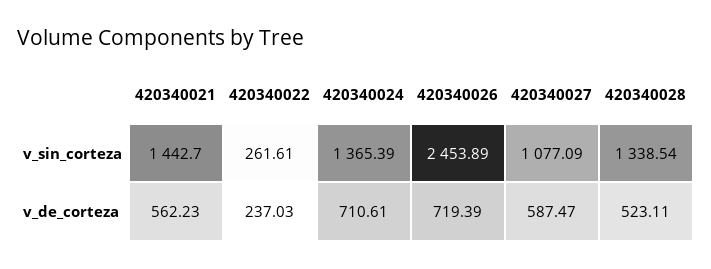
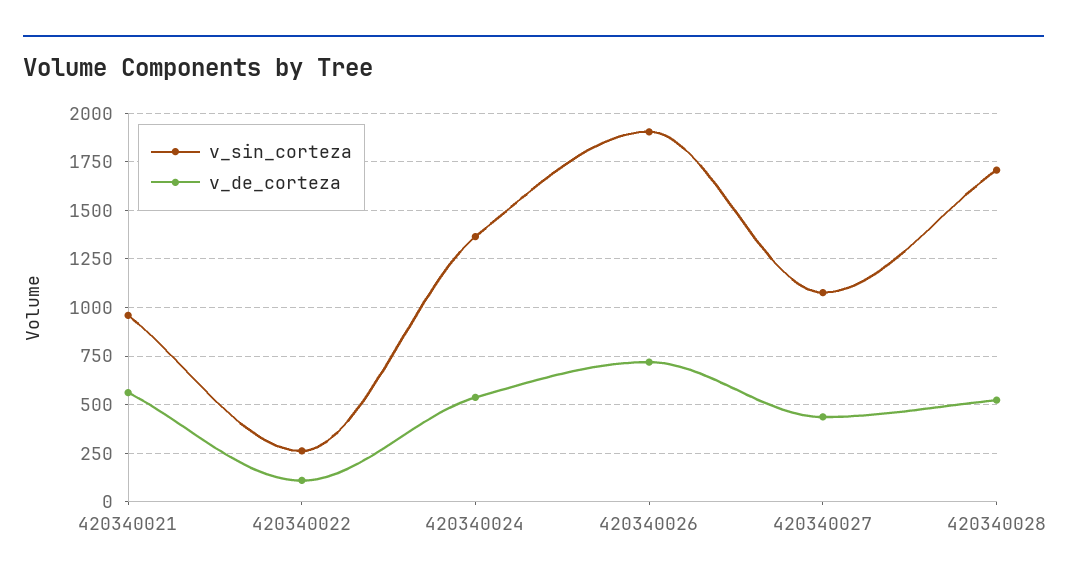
  {
    "v_sin_corteza": {
-     "420340021": 1442.7,
+     "420340021": 950,
      "420340022": 261.61,
      "420340024": 1365.39,
-     "420340026": 2453.89,
+     "420340026": 1900,
      "420340027": 1077.09,
-     "420340028": 1338.54
+     "420340028": 1700
    },
    "v_de_corteza": {
      "420340021": 562.23,
-     "420340022": 237.03,
+     "420340022": 100,
-     "420340024": 710.61,
+     "420340024": 550,
      "420340026": 719.39,
-     "420340027": 587.47,
+     "420340027": 450,
      "420340028": 523.11
    }
  }

